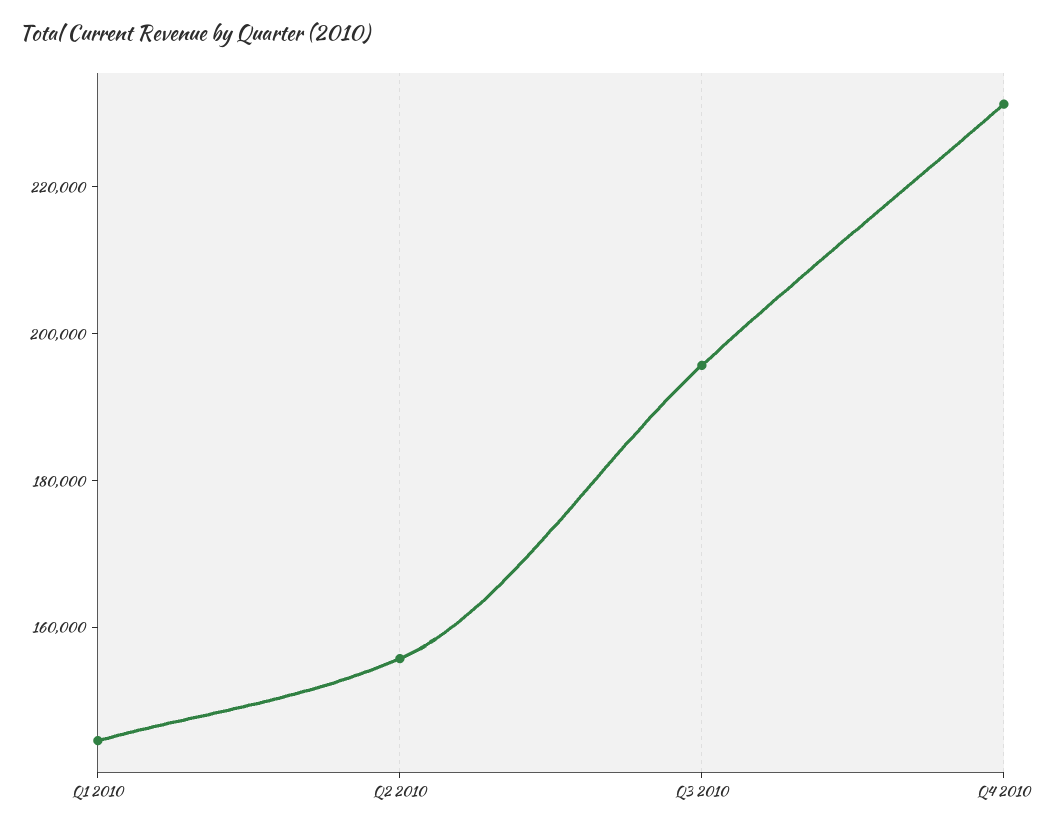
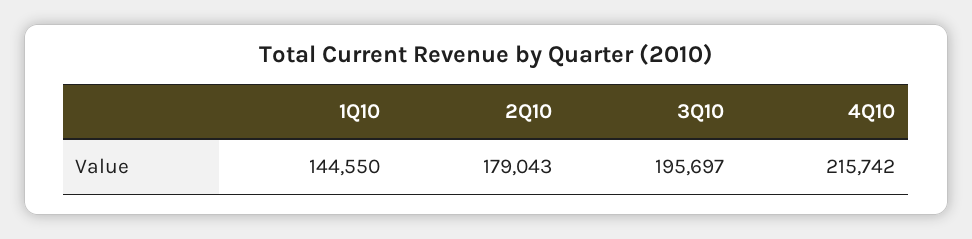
  {
    "Q1 2010": 144550,
-   "Q2 2010": 155000,
+   "Q2 2010": 179043,
    "Q3 2010": 195697,
-   "Q4 2010": 230000
+   "Q4 2010": 215742
  }

